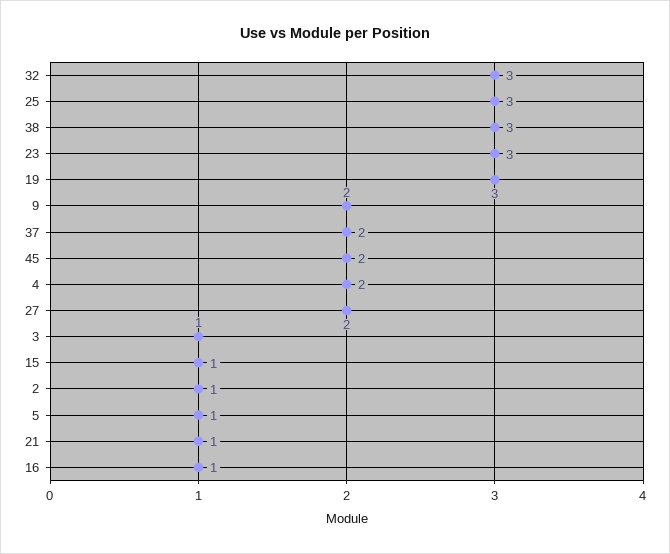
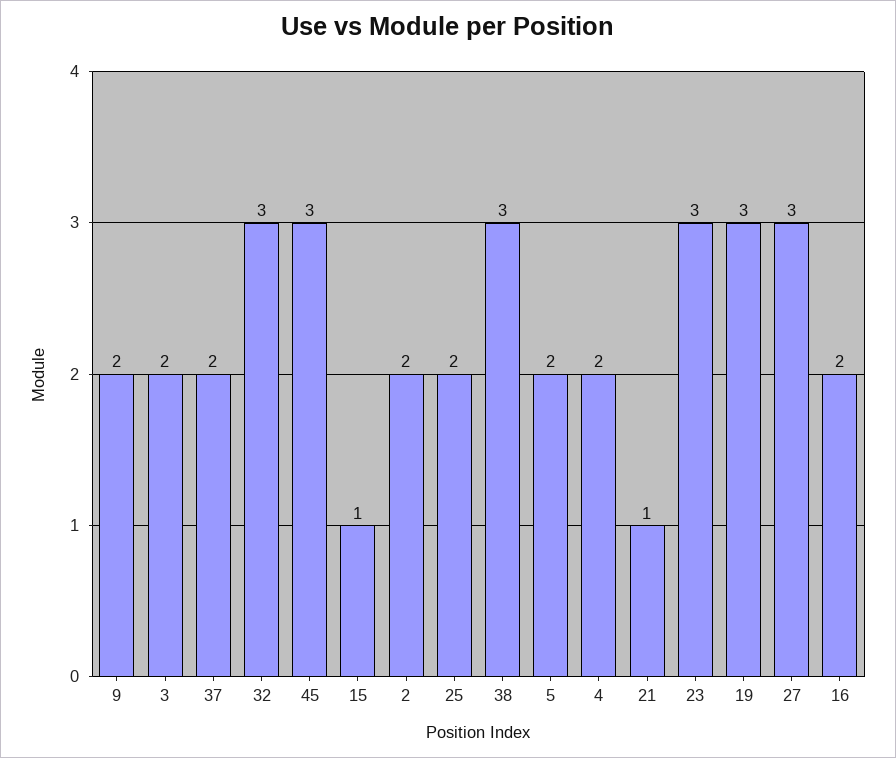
  {
    "32": 3,
-   "25": 3,
+   "25": 2,
    "38": 3,
    "23": 3,
    "19": 3,
    "9": 2,
    "37": 2,
-   "45": 2,
+   "45": 3,
    "4": 2,
-   "27": 2,
+   "27": 3,
-   "3": 1,
+   "3": 2,
    "15": 1,
-   "2": 1,
+   "2": 2,
-   "5": 1,
+   "5": 2,
    "21": 1,
-   "16": 1
+   "16": 2
  }

